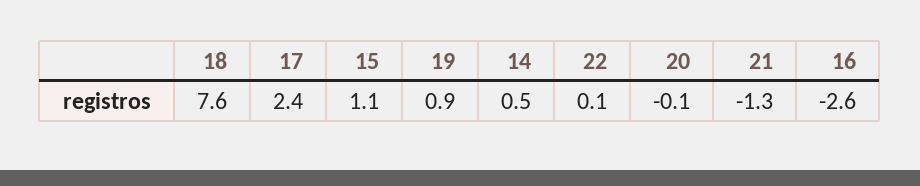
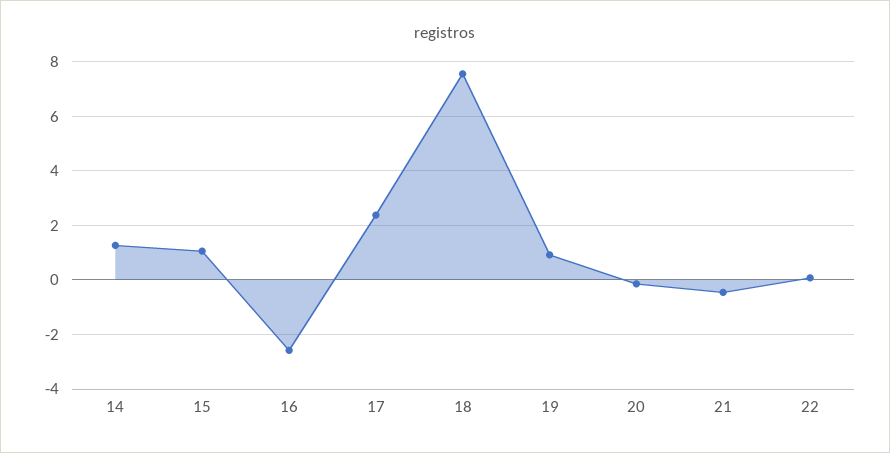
  {
    "18": 7.6,
    "17": 2.4,
    "15": 1.1,
    "19": 0.9,
-   "14": 0.5,
+   "14": 1.25,
    "22": 0.1,
    "20": -0.1,
-   "21": -1.3,
+   "21": -0.5,
    "16": -2.6
  }

